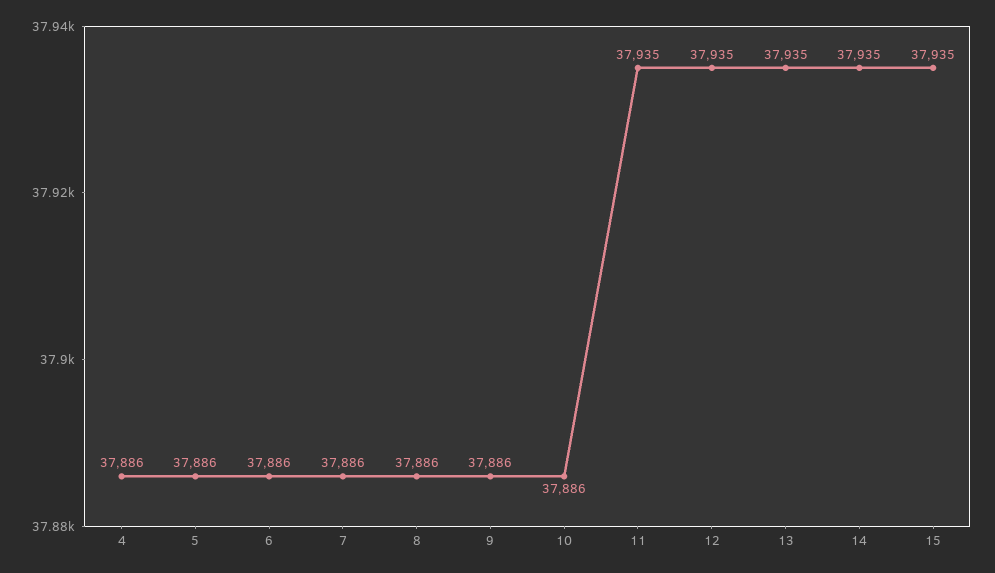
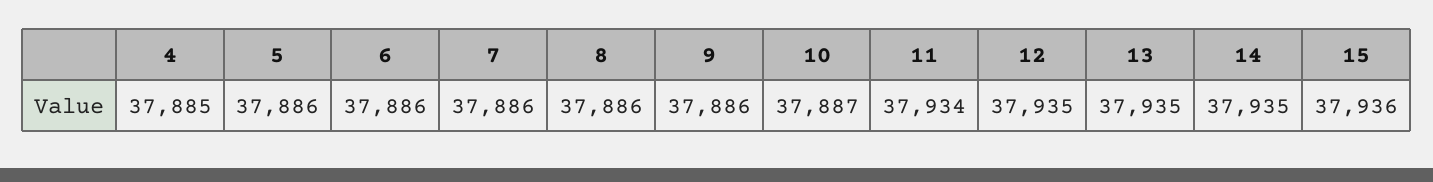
  {
-   "4": 37886,
+   "4": 37885,
    "5": 37886,
    "6": 37886,
    "7": 37886,
    "8": 37886,
    "9": 37886,
-   "10": 37886,
+   "10": 37887,
-   "11": 37935,
+   "11": 37934,
    "12": 37935,
    "13": 37935,
    "14": 37935,
-   "15": 37935
+   "15": 37936
  }

